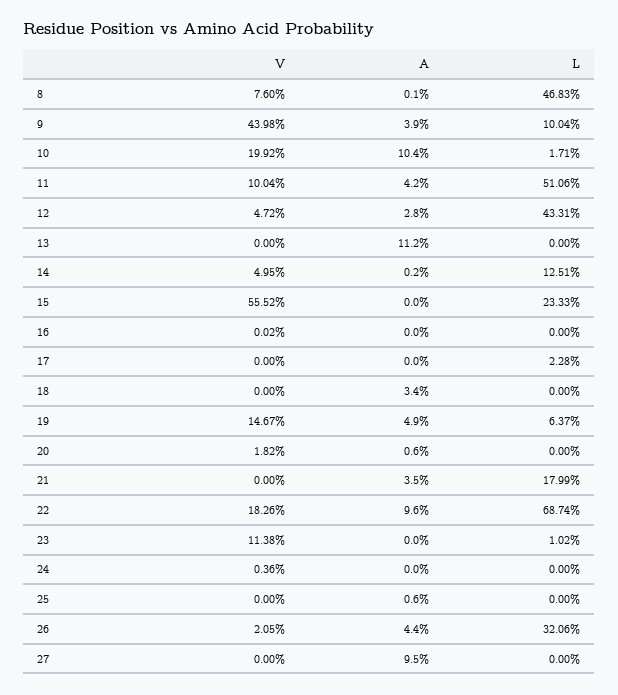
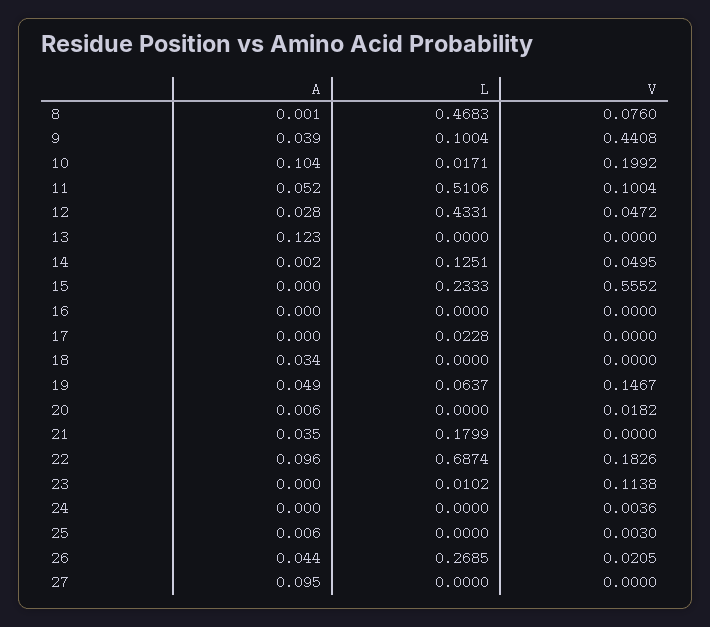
  {
    "V": {
      "8": 0.076,
-     "9": 0.4398,
+     "9": 0.4408,
      "10": 0.1992,
      "11": 0.1004,
      "12": 0.0472,
      "13": 0,
      "14": 0.0495,
      "15": 0.5552,
-     "16": 0.0002,
+     "16": 0,
      "17": 0,
      "18": 0,
      "19": 0.1467,
      "20": 0.0182,
      "21": 0,
      "22": 0.1826,
      "23": 0.1138,
      "24": 0.0036,
-     "25": 0,
+     "25": 0.003,
      "26": 0.0205,
      "27": 0
    },
    "A": {
      "8": 0.001,
      "9": 0.039,
      "10": 0.104,
-     "11": 0.042,
+     "11": 0.052,
      "12": 0.028,
-     "13": 0.112,
+     "13": 0.123,
      "14": 0.002,
      "15": 0,
      "16": 0,
      "17": 0,
      "18": 0.034,
      "19": 0.049,
      "20": 0.006,
      "21": 0.035,
      "22": 0.096,
      "23": 0,
      "24": 0,
      "25": 0.006,
      "26": 0.044,
      "27": 0.095
    },
    "L": {
      "8": 0.4683,
      "9": 0.1004,
      "10": 0.0171,
      "11": 0.5106,
      "12": 0.4331,
      "13": 0,
      "14": 0.1251,
      "15": 0.2333,
      "16": 0,
      "17": 0.0228,
      "18": 0,
      "19": 0.0637,
      "20": 0,
      "21": 0.1799,
      "22": 0.6874,
      "23": 0.0102,
      "24": 0,
      "25": 0,
-     "26": 0.3206,
+     "26": 0.2685,
      "27": 0
    }
  }

